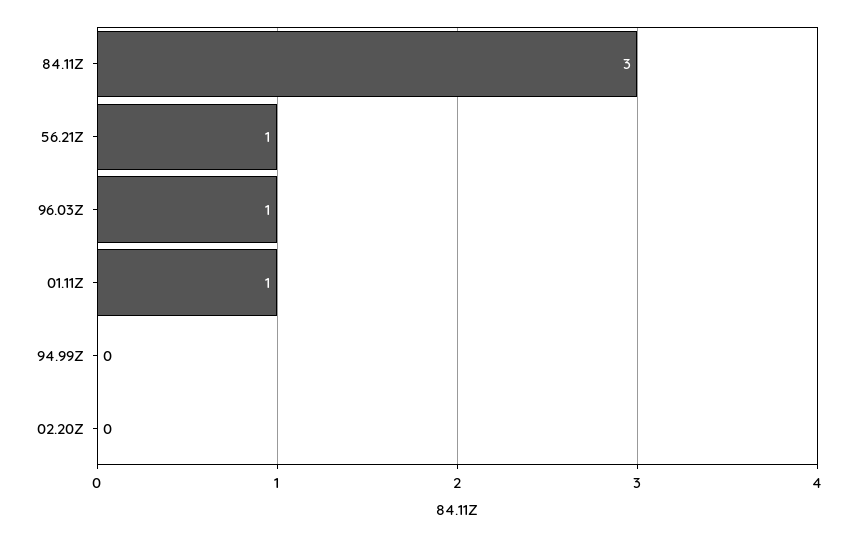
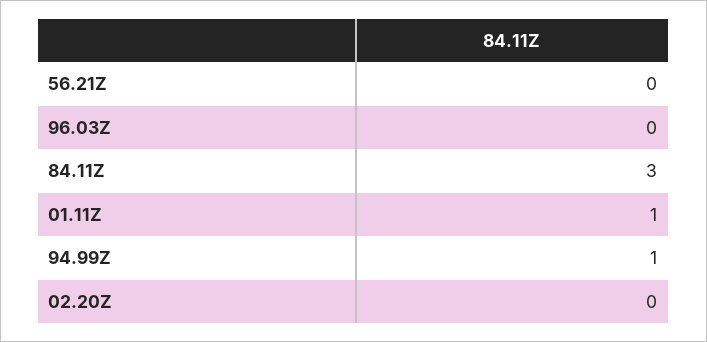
  {
    "84.11Z": 3,
-   "56.21Z": 1,
+   "56.21Z": 0,
-   "96.03Z": 1,
+   "96.03Z": 0,
    "01.11Z": 1,
-   "94.99Z": 0,
+   "94.99Z": 1,
    "02.20Z": 0
  }

